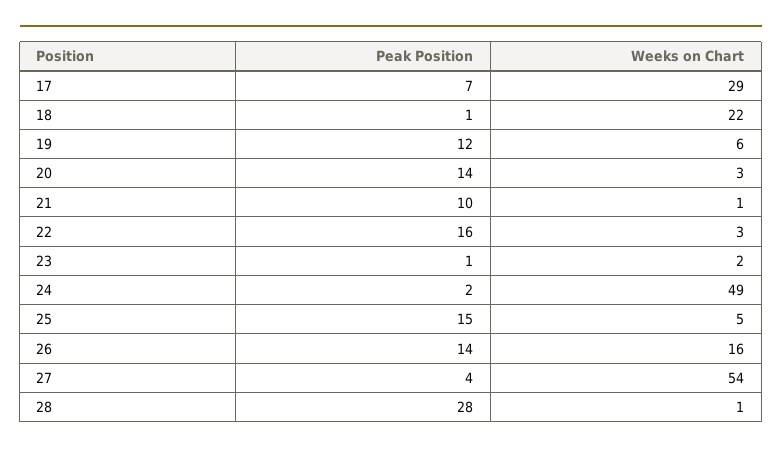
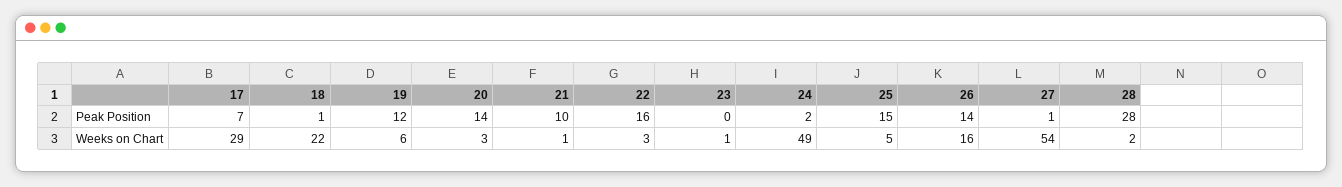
  {
    "Peak Position": {
      "17": 7,
      "18": 1,
      "19": 12,
      "20": 14,
      "21": 10,
      "22": 16,
-     "23": 1,
+     "23": 0,
      "24": 2,
      "25": 15,
      "26": 14,
-     "27": 4,
+     "27": 1,
      "28": 28
    },
    "Weeks on Chart": {
      "17": 29,
      "18": 22,
      "19": 6,
      "20": 3,
      "21": 1,
      "22": 3,
-     "23": 2,
+     "23": 1,
      "24": 49,
      "25": 5,
      "26": 16,
      "27": 54,
-     "28": 1
+     "28": 2
    }
  }

